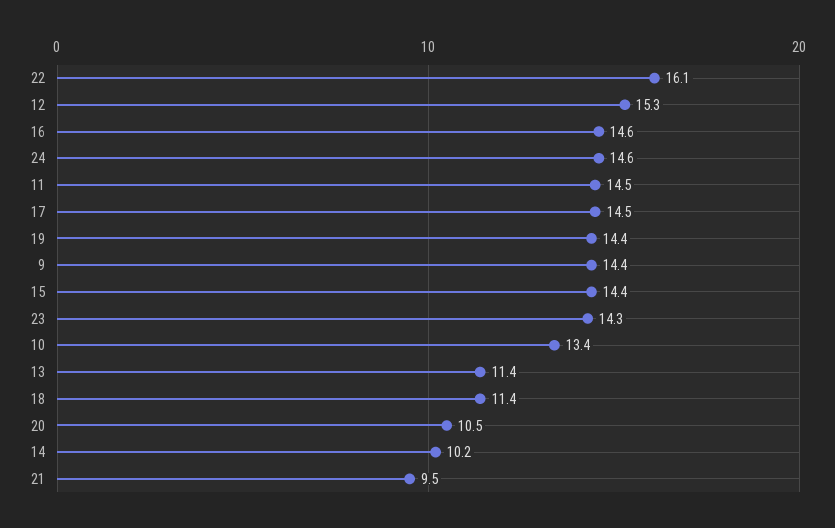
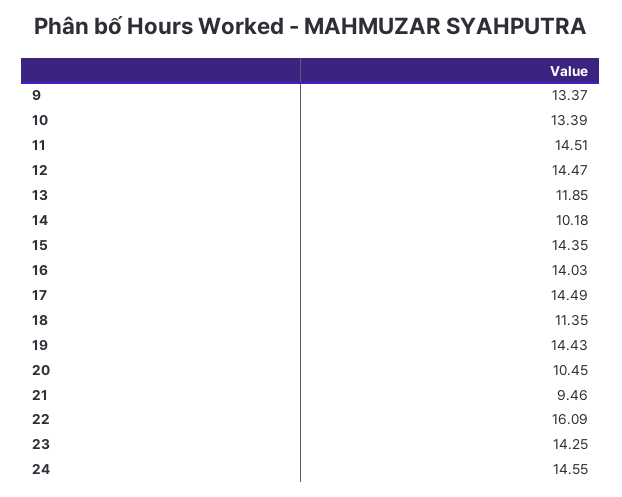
  {
    "22": 16.09,
-   "12": 15.3,
+   "12": 14.47,
-   "16": 14.6,
+   "16": 14.03,
    "24": 14.55,
    "11": 14.51,
    "17": 14.49,
    "19": 14.43,
-   "9": 14.4,
+   "9": 13.37,
    "15": 14.35,
    "23": 14.25,
    "10": 13.39,
-   "13": 11.4,
+   "13": 11.85,
    "18": 11.35,
    "20": 10.45,
    "14": 10.18,
    "21": 9.46
  }

